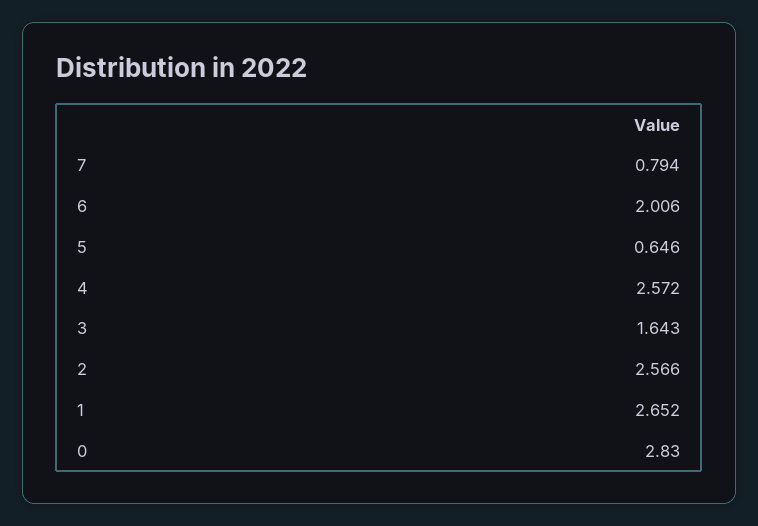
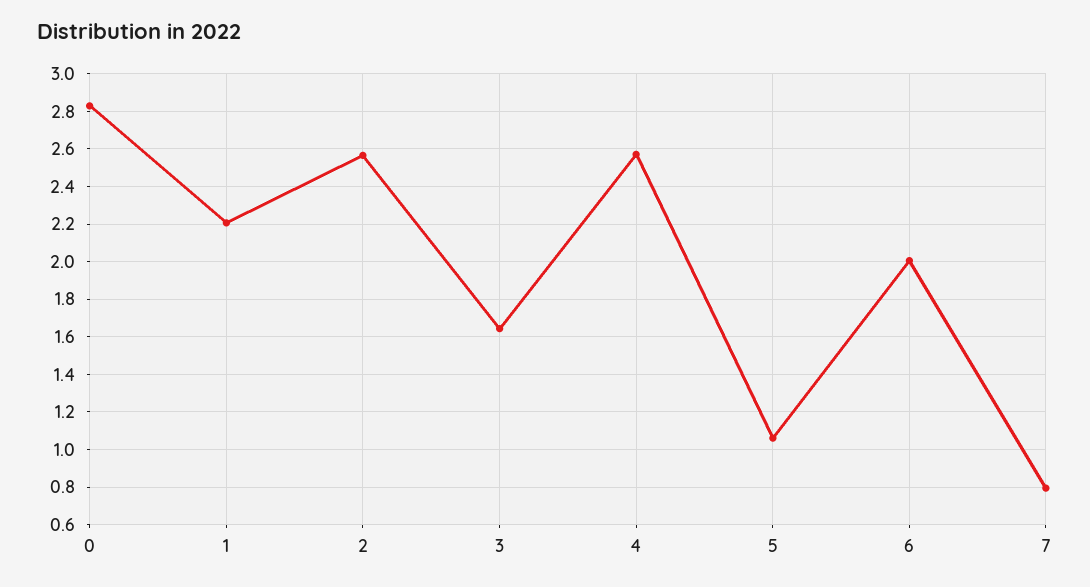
  {
    "7": 0.794,
    "6": 2.006,
-   "5": 0.646,
+   "5": 1.05,
    "4": 2.572,
    "3": 1.643,
    "2": 2.566,
-   "1": 2.652,
+   "1": 2.2,
    "0": 2.83
  }

